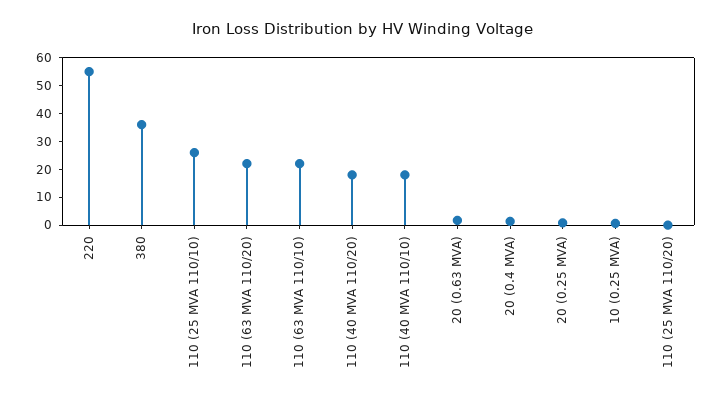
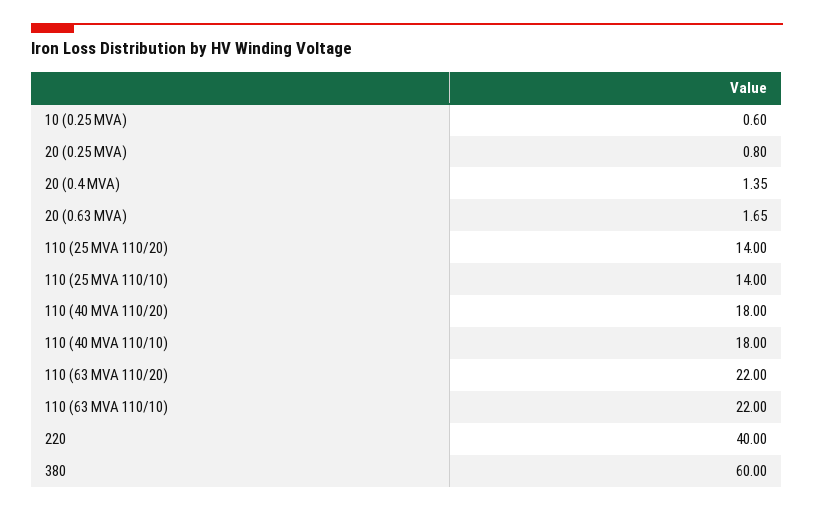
  {
-   "220": 55,
+   "220": 40,
-   "380": 35,
+   "380": 60,
-   "110 (25 MVA 110/10)": 25,
+   "110 (25 MVA 110/10)": 14,
    "110 (63 MVA 110/20)": 22,
    "110 (63 MVA 110/10)": 22,
    "110 (40 MVA 110/20)": 18,
    "110 (40 MVA 110/10)": 18,
    "20 (0.63 MVA)": 1.65,
    "20 (0.4 MVA)": 1.35,
    "20 (0.25 MVA)": 0.8,
    "10 (0.25 MVA)": 0.6,
-   "110 (25 MVA 110/20)": 0
+   "110 (25 MVA 110/20)": 14
  }

